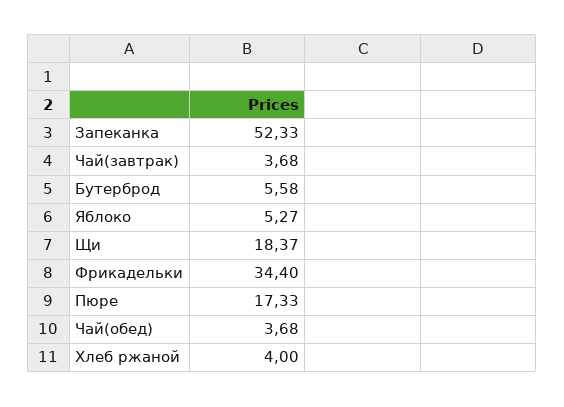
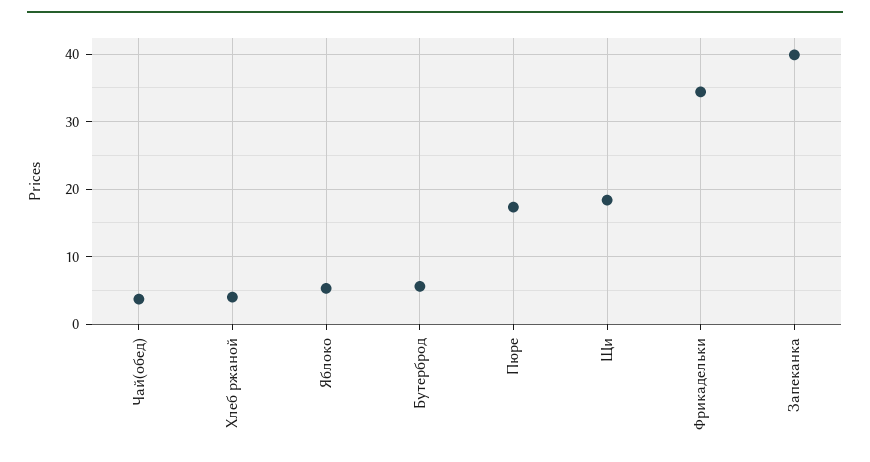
  {
-   "Запеканка": 52.33,
+   "Запеканка": 40,
-   "Чай(завтрак)": 3.68,
    "Бутерброд": 5.58,
    "Яблоко": 5.27,
    "Щи": 18.37,
    "Фрикадельки": 34.4,
    "Пюре": 17.33,
    "Чай(обед)": 3.68,
    "Хлеб ржаной": 4
  }

